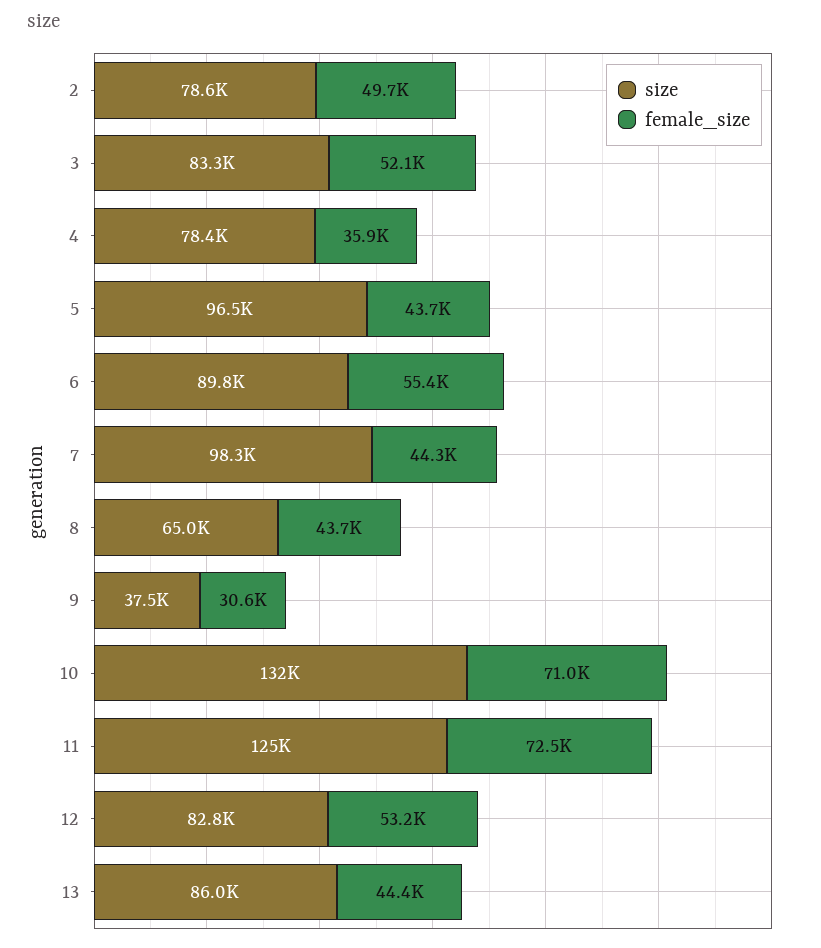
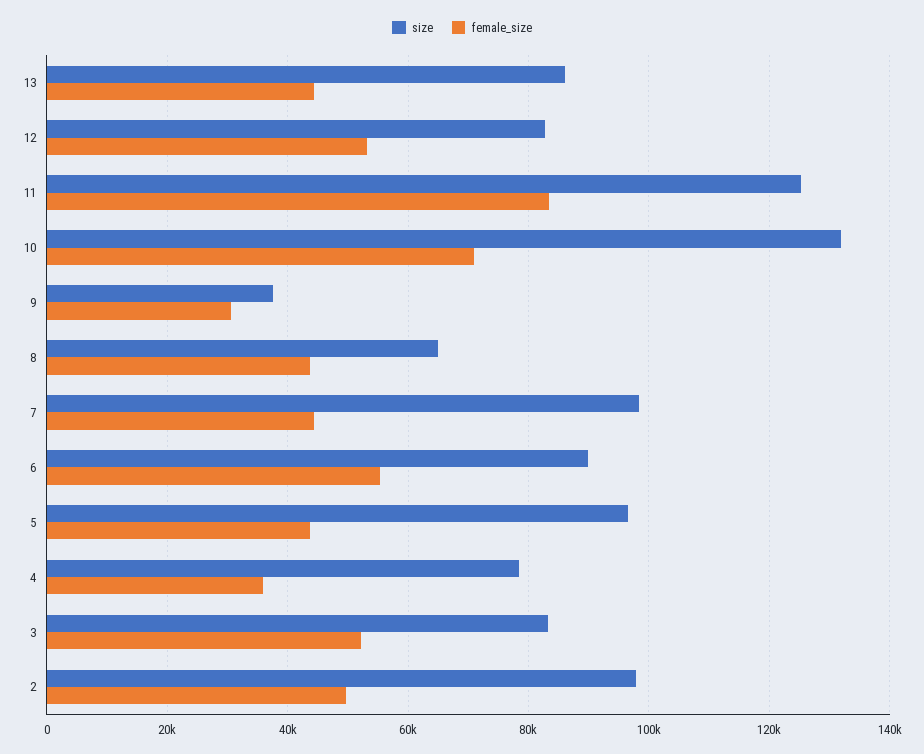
  {
    "size": {
-     "2": 78600,
+     "2": 98000,
      "3": 83300,
      "4": 78400,
      "5": 96500,
      "6": 89800,
      "7": 98300,
      "8": 65000,
      "9": 37500,
      "10": 132000,
      "11": 125000,
      "12": 82800,
      "13": 86000
    },
    "female_size": {
      "2": 49700,
      "3": 52100,
      "4": 35900,
      "5": 43700,
      "6": 55400,
      "7": 44300,
      "8": 43700,
      "9": 30600,
      "10": 71000,
-     "11": 72500,
+     "11": 84000,
      "12": 53200,
      "13": 44400
    }
  }

